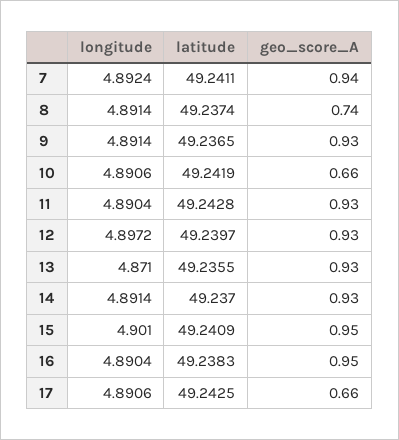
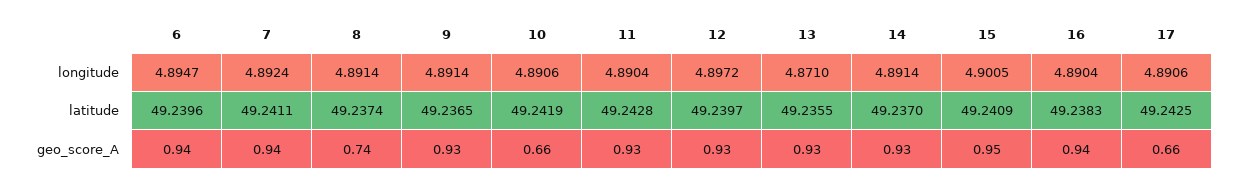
  {
    "longitude": {
      "7": 4.8924,
      "8": 4.8914,
      "9": 4.8914,
      "10": 4.8906,
      "11": 4.8904,
      "12": 4.8972,
      "13": 4.871,
      "14": 4.8914,
-     "15": 4.901,
+     "15": 4.9005,
      "16": 4.8904,
-     "17": 4.8906
+     "17": 4.8906,
+     "6": 4.8947
    },
    "latitude": {
      "7": 49.2411,
      "8": 49.2374,
      "9": 49.2365,
      "10": 49.2419,
      "11": 49.2428,
      "12": 49.2397,
      "13": 49.2355,
      "14": 49.237,
      "15": 49.2409,
      "16": 49.2383,
-     "17": 49.2425
+     "17": 49.2425,
+     "6": 49.2396
    },
    "geo_score_A": {
      "7": 0.94,
      "8": 0.74,
      "9": 0.93,
      "10": 0.66,
      "11": 0.93,
      "12": 0.93,
      "13": 0.93,
      "14": 0.93,
      "15": 0.95,
-     "16": 0.95,
+     "16": 0.94,
-     "17": 0.66
+     "17": 0.66,
+     "6": 0.94
    }
  }

